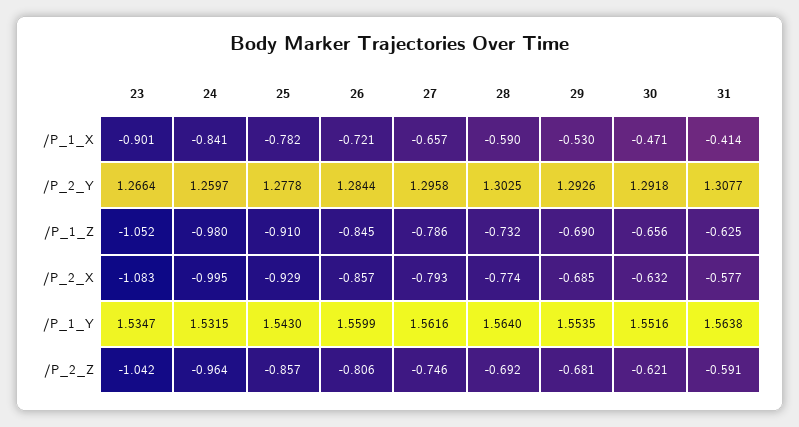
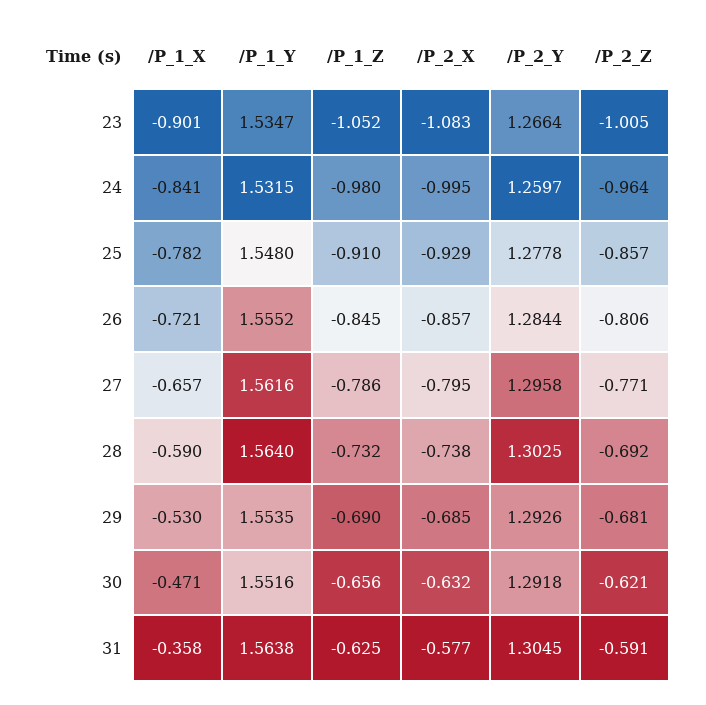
  {
    "23": {
      "/P_1_X": -0.901,
      "/P_2_Y": 1.2664,
      "/P_1_Z": -1.052,
      "/P_2_X": -1.083,
      "/P_1_Y": 1.5347,
-     "/P_2_Z": -1.042
+     "/P_2_Z": -1.005
    },
    "24": {
      "/P_1_X": -0.841,
      "/P_2_Y": 1.2597,
      "/P_1_Z": -0.98,
      "/P_2_X": -0.995,
      "/P_1_Y": 1.5315,
      "/P_2_Z": -0.964
    },
    "25": {
      "/P_1_X": -0.782,
      "/P_2_Y": 1.2778,
      "/P_1_Z": -0.91,
      "/P_2_X": -0.929,
-     "/P_1_Y": 1.543,
+     "/P_1_Y": 1.548,
      "/P_2_Z": -0.857
    },
    "26": {
      "/P_1_X": -0.721,
      "/P_2_Y": 1.2844,
      "/P_1_Z": -0.845,
      "/P_2_X": -0.857,
-     "/P_1_Y": 1.5599,
+     "/P_1_Y": 1.5552,
      "/P_2_Z": -0.806
    },
    "27": {
      "/P_1_X": -0.657,
      "/P_2_Y": 1.2958,
      "/P_1_Z": -0.786,
-     "/P_2_X": -0.793,
+     "/P_2_X": -0.795,
      "/P_1_Y": 1.5616,
-     "/P_2_Z": -0.746
+     "/P_2_Z": -0.771
    },
    "28": {
      "/P_1_X": -0.59,
      "/P_2_Y": 1.3025,
      "/P_1_Z": -0.732,
-     "/P_2_X": -0.774,
+     "/P_2_X": -0.738,
      "/P_1_Y": 1.564,
      "/P_2_Z": -0.692
    },
    "29": {
      "/P_1_X": -0.53,
      "/P_2_Y": 1.2926,
      "/P_1_Z": -0.69,
      "/P_2_X": -0.685,
      "/P_1_Y": 1.5535,
      "/P_2_Z": -0.681
    },
    "30": {
      "/P_1_X": -0.471,
      "/P_2_Y": 1.2918,
      "/P_1_Z": -0.656,
      "/P_2_X": -0.632,
      "/P_1_Y": 1.5516,
      "/P_2_Z": -0.621
    },
    "31": {
-     "/P_1_X": -0.414,
+     "/P_1_X": -0.358,
-     "/P_2_Y": 1.3077,
+     "/P_2_Y": 1.3045,
      "/P_1_Z": -0.625,
      "/P_2_X": -0.577,
      "/P_1_Y": 1.5638,
      "/P_2_Z": -0.591
    }
  }

